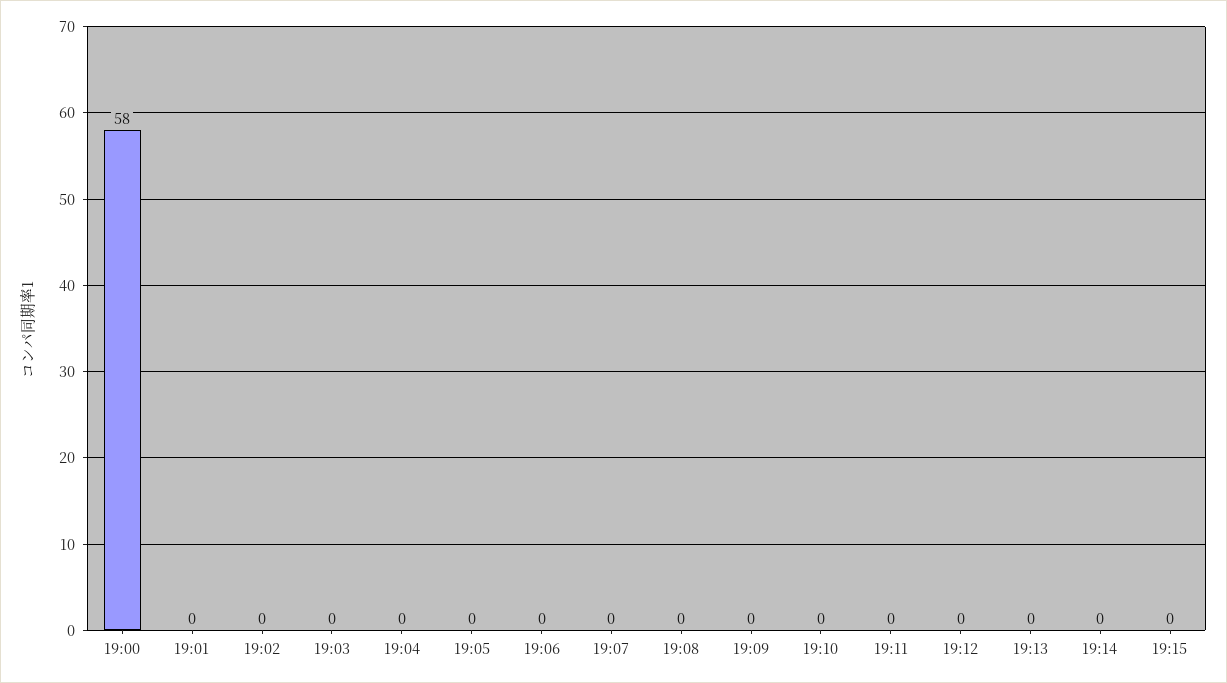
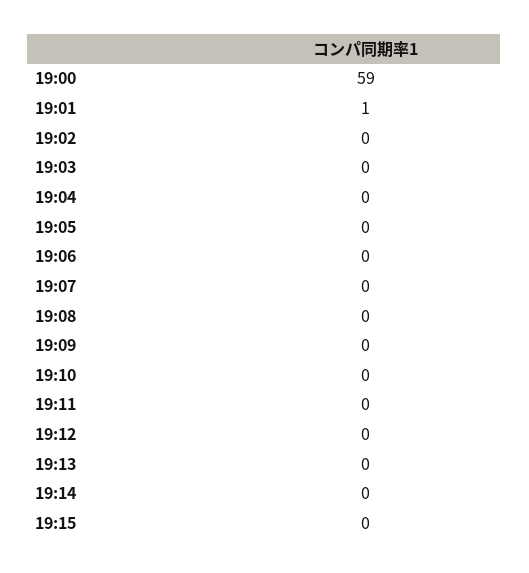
  {
-   "19:00": 58,
+   "19:00": 59,
-   "19:01": 0,
+   "19:01": 1,
    "19:02": 0,
    "19:03": 0,
    "19:04": 0,
    "19:05": 0,
    "19:06": 0,
    "19:07": 0,
    "19:08": 0,
    "19:09": 0,
    "19:10": 0,
    "19:11": 0,
    "19:12": 0,
    "19:13": 0,
    "19:14": 0,
    "19:15": 0
  }

